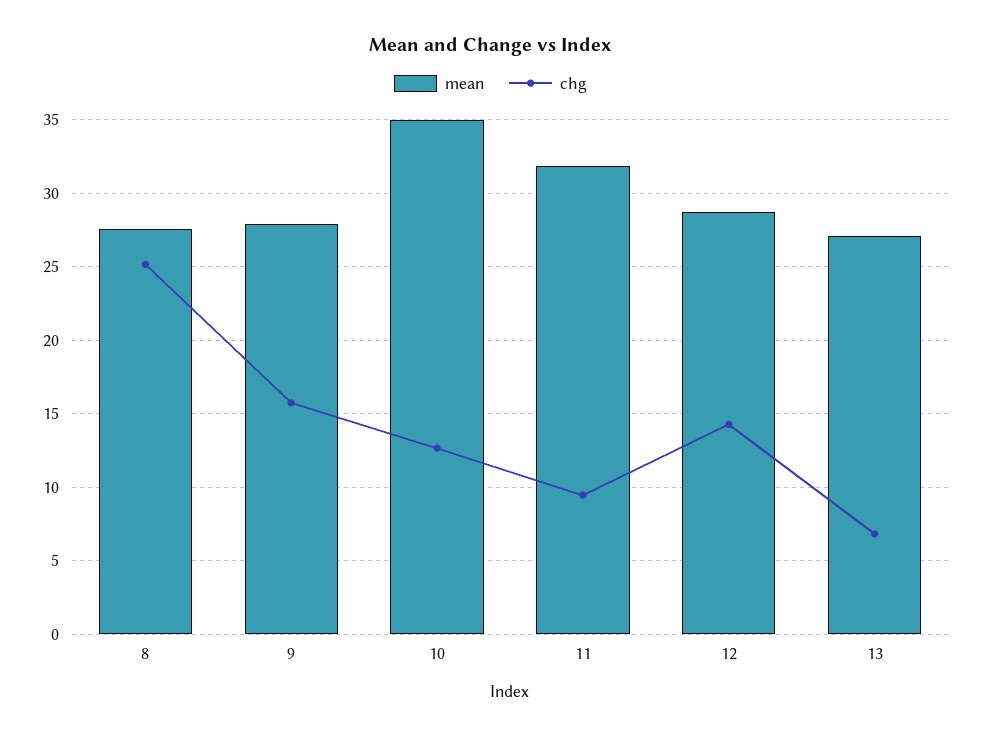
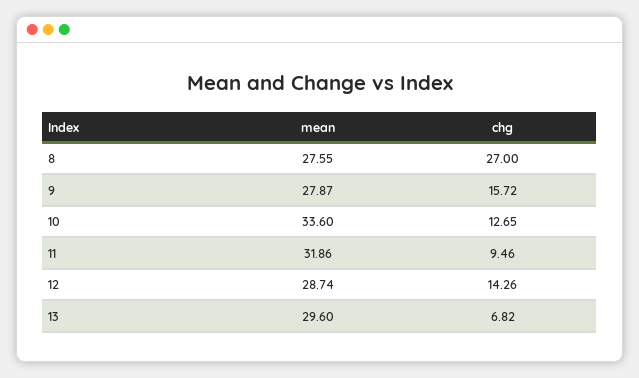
  {
    "mean": {
      "8": 27.55,
      "9": 27.87,
-     "10": 35,
+     "10": 33.6,
      "11": 31.86,
      "12": 28.74,
-     "13": 27
+     "13": 29.6
    },
    "chg": {
-     "8": 25,
+     "8": 27,
      "9": 15.72,
      "10": 12.65,
      "11": 9.46,
      "12": 14.26,
      "13": 6.82
    }
  }

